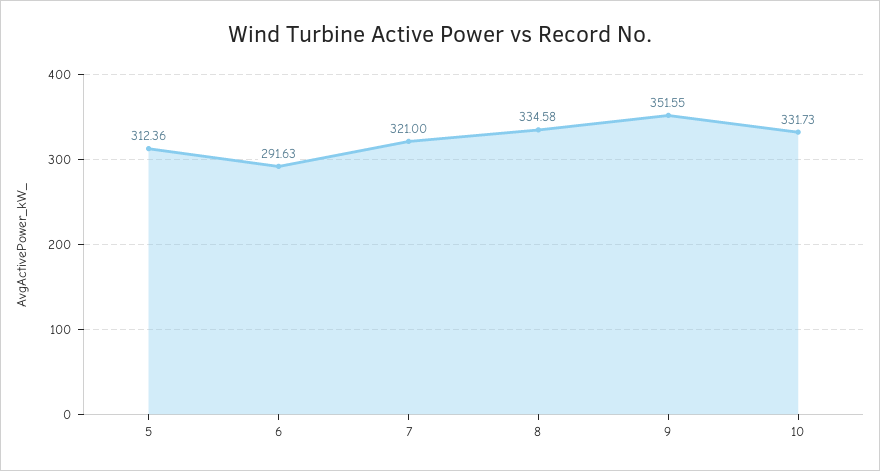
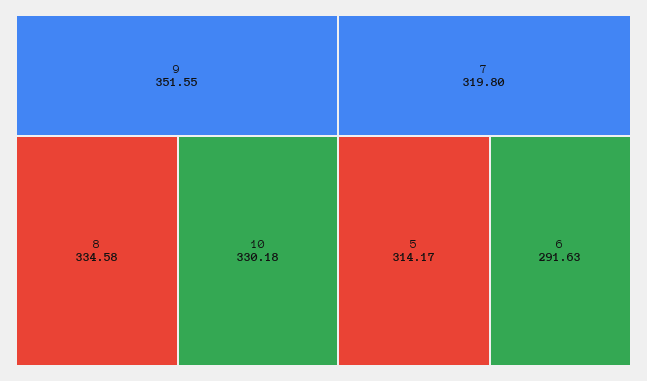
  {
-   "5": 312.36,
+   "5": 314.17,
    "6": 291.63,
-   "7": 321,
+   "7": 319.8,
    "8": 334.58,
    "9": 351.55,
-   "10": 331.73
+   "10": 330.18
  }

